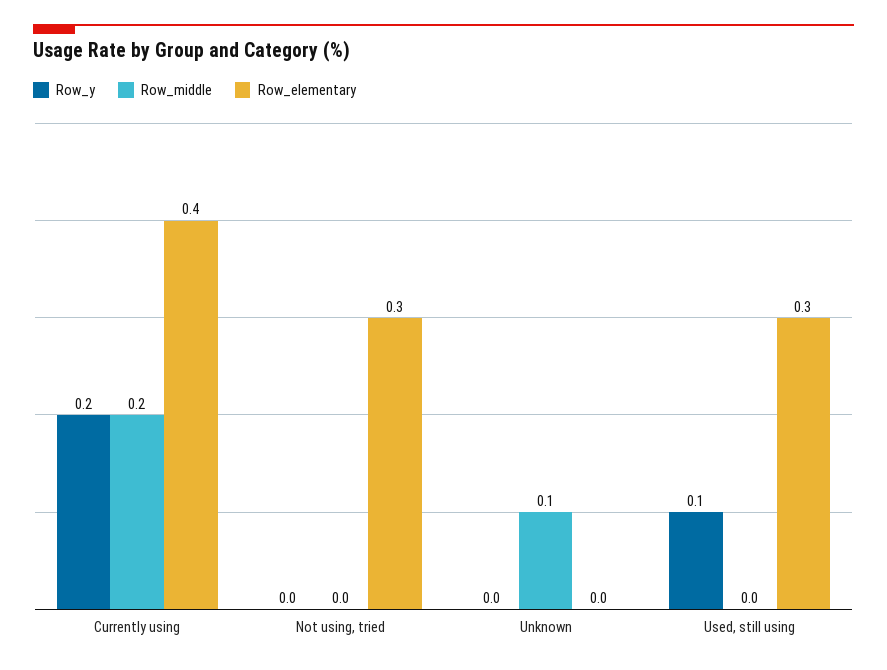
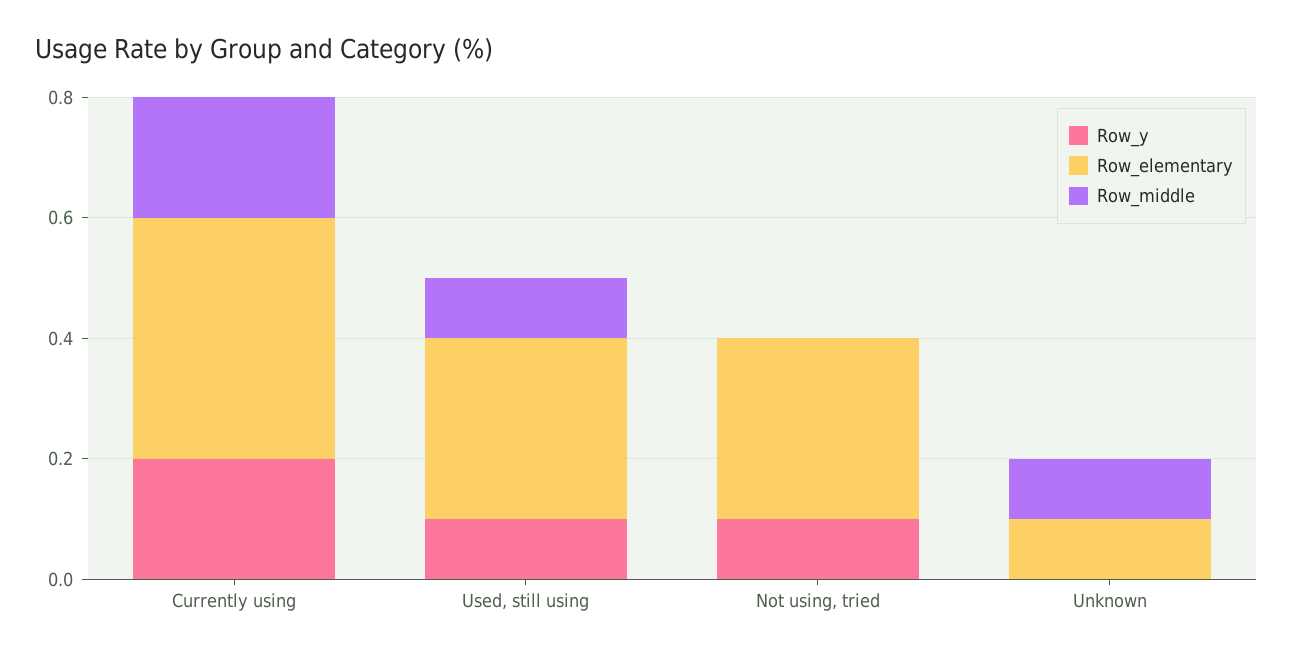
  {
    "Row_y": {
      "Currently using": 0.2,
-     "Not using, tried": 0,
+     "Not using, tried": 0.1,
      "Unknown": 0,
      "Used, still using": 0.1
    },
    "Row_middle": {
      "Currently using": 0.2,
      "Not using, tried": 0,
      "Unknown": 0.1,
-     "Used, still using": 0
+     "Used, still using": 0.1
    },
    "Row_elementary": {
      "Currently using": 0.4,
      "Not using, tried": 0.3,
-     "Unknown": 0,
+     "Unknown": 0.1,
      "Used, still using": 0.3
    }
  }

